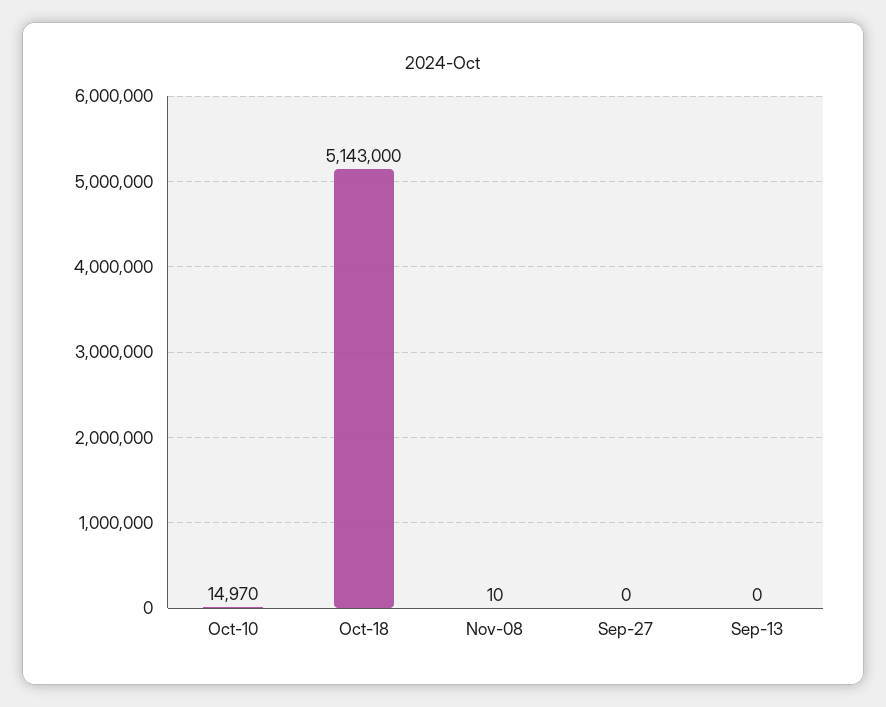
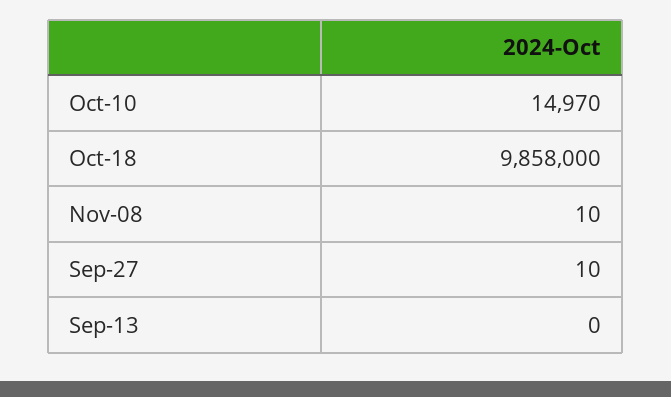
  {
    "Oct-10": 14970,
-   "Oct-18": 5143000,
+   "Oct-18": 9858000,
    "Nov-08": 10,
-   "Sep-27": 0,
+   "Sep-27": 10,
    "Sep-13": 0
  }

